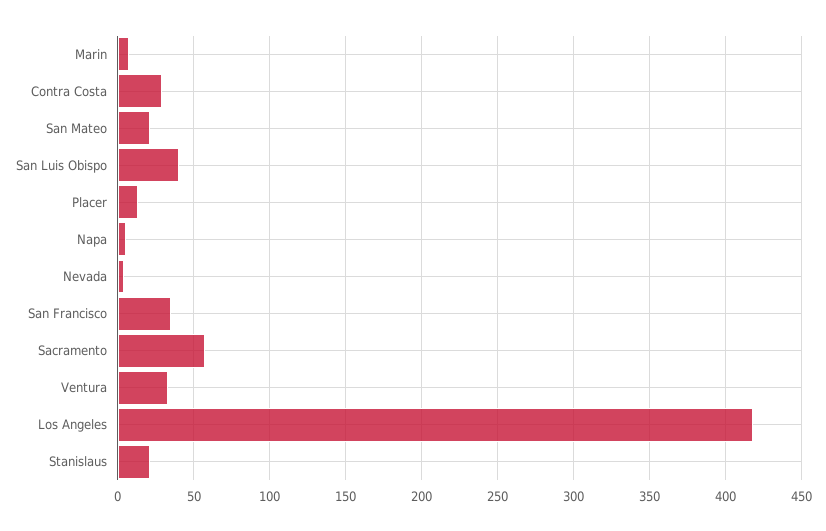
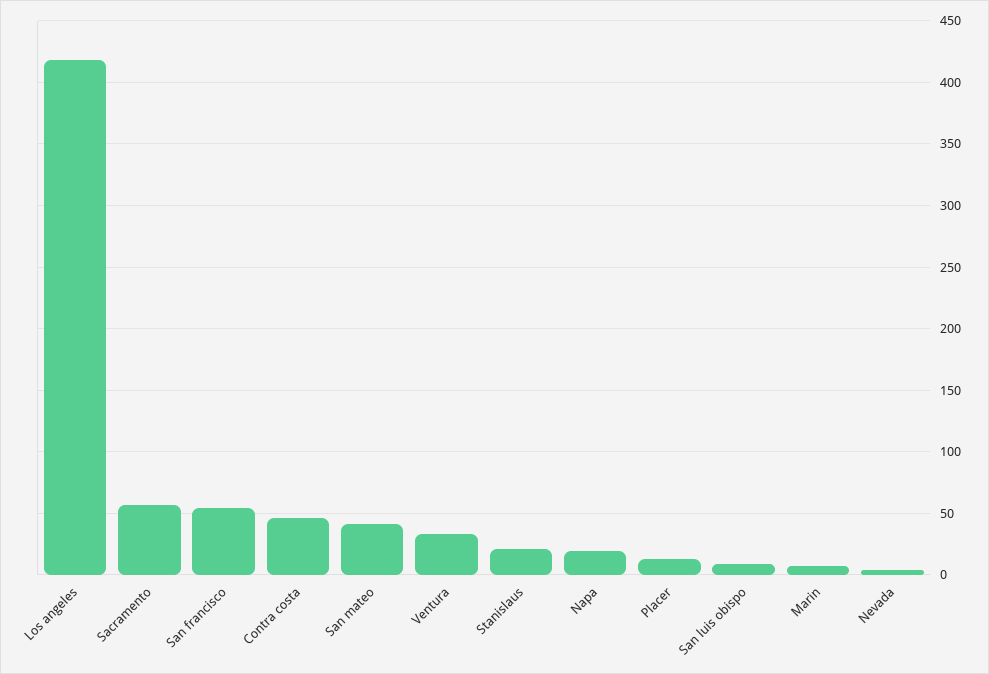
  {
    "Marin": 5,
-   "Contra Costa": 30,
+   "Contra Costa": 45,
-   "San Mateo": 20,
+   "San Mateo": 40,
-   "San Luis Obispo": 40,
+   "San Luis Obispo": 10,
    "Placer": 15,
-   "Napa": 5,
+   "Napa": 20,
    "Nevada": 5,
-   "San Francisco": 35,
+   "San Francisco": 55,
    "Sacramento": 55,
    "Ventura": 35,
    "Los Angeles": 420,
    "Stanislaus": 20
  }

